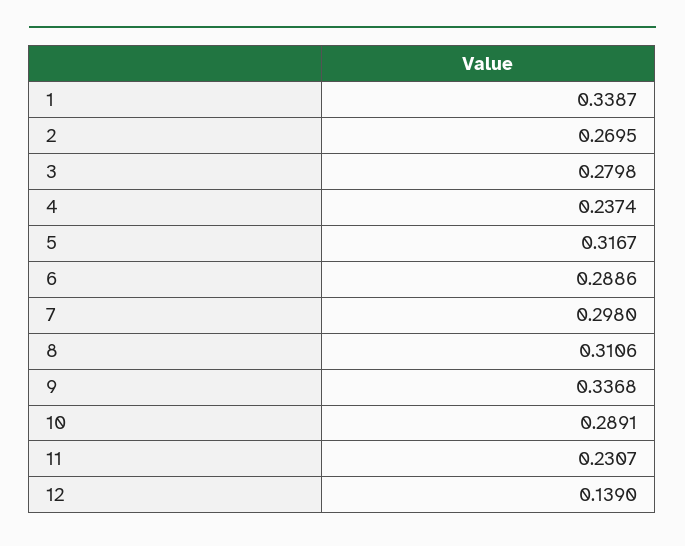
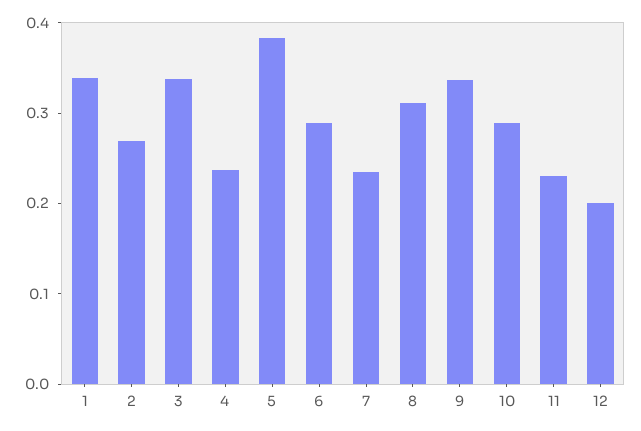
  {
    "1": 0.3387,
    "2": 0.2695,
-   "3": 0.2798,
+   "3": 0.34,
    "4": 0.2374,
-   "5": 0.3167,
+   "5": 0.38,
    "6": 0.2886,
-   "7": 0.298,
+   "7": 0.24,
    "8": 0.3106,
    "9": 0.3368,
    "10": 0.2891,
    "11": 0.2307,
-   "12": 0.139
+   "12": 0.2
  }

